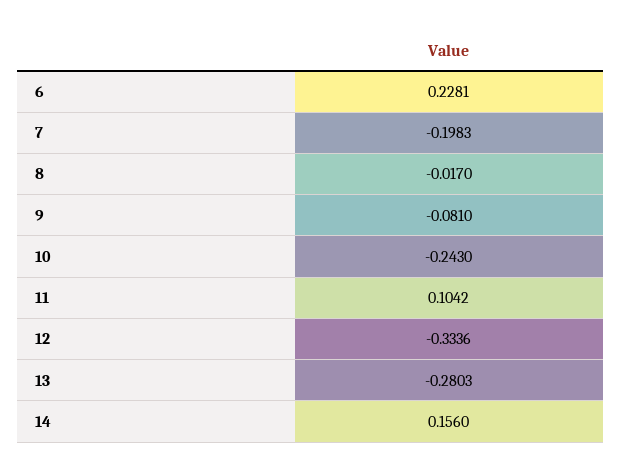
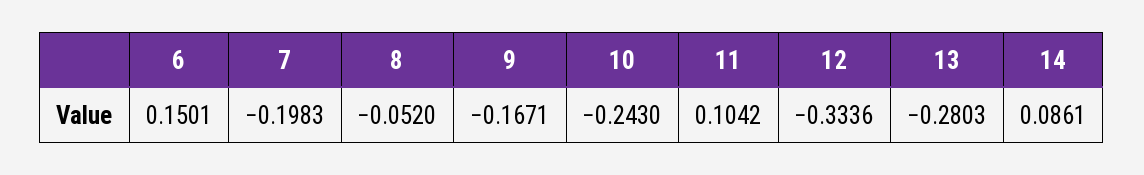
  {
-   "6": 0.2281,
+   "6": 0.1501,
    "7": -0.1983,
-   "8": -0.017,
+   "8": -0.052,
-   "9": -0.081,
+   "9": -0.1671,
    "10": -0.243,
    "11": 0.1042,
    "12": -0.3336,
    "13": -0.2803,
-   "14": 0.156
+   "14": 0.0861
  }

